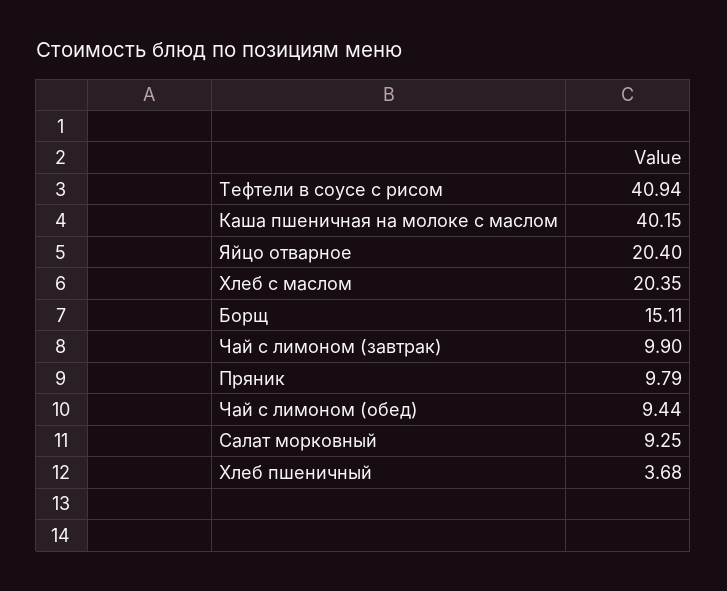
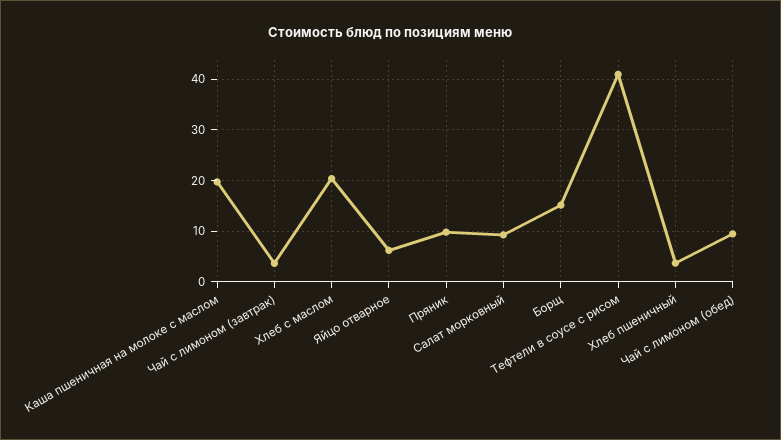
  {
    "Тефтели в соусе с рисом": 40.94,
-   "Каша пшеничная на молоке с маслом": 40.15,
+   "Каша пшеничная на молоке с маслом": 20,
-   "Яйцо отварное": 20.4,
+   "Яйцо отварное": 6,
    "Хлеб с маслом": 20.35,
    "Борщ": 15.11,
-   "Чай с лимоном (завтрак)": 9.9,
+   "Чай с лимоном (завтрак)": 4,
    "Пряник": 9.79,
    "Чай с лимоном (обед)": 9.44,
    "Салат морковный": 9.25,
    "Хлеб пшеничный": 3.68
  }

